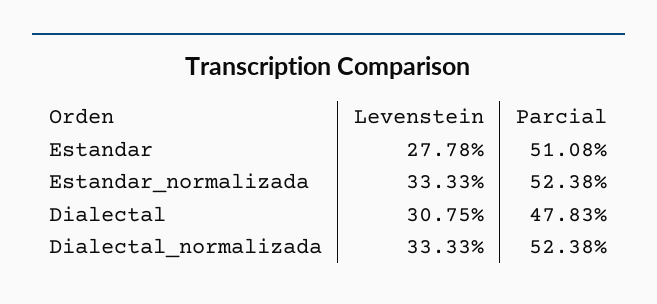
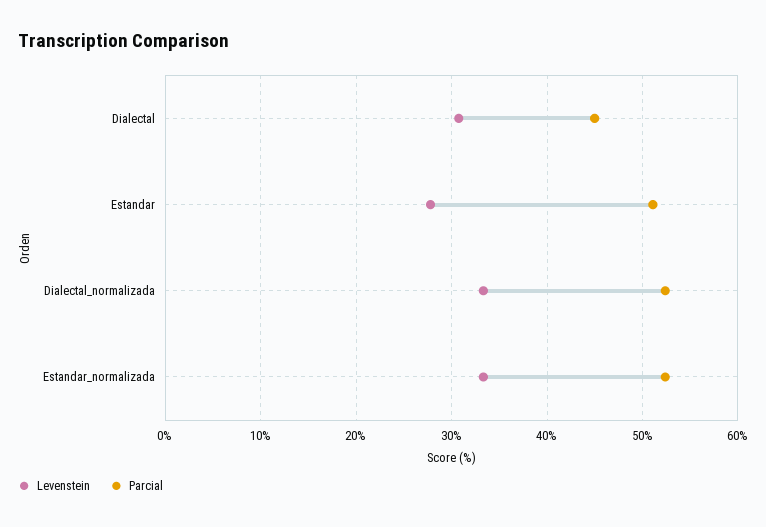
  {
    "Levenstein": {
      "Estandar": 27.78,
      "Estandar_normalizada": 33.33,
      "Dialectal": 30.75,
      "Dialectal_normalizada": 33.33
    },
    "Parcial": {
      "Estandar": 51.08,
      "Estandar_normalizada": 52.38,
-     "Dialectal": 47.83,
+     "Dialectal": 45,
      "Dialectal_normalizada": 52.38
    }
  }

